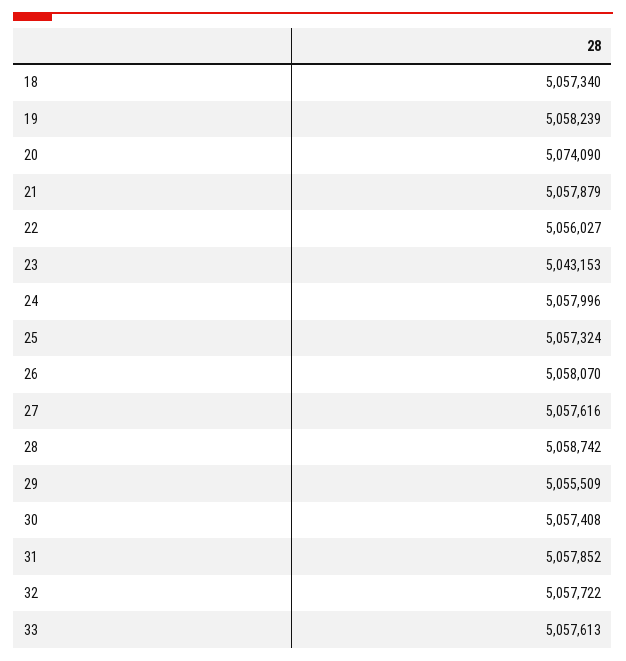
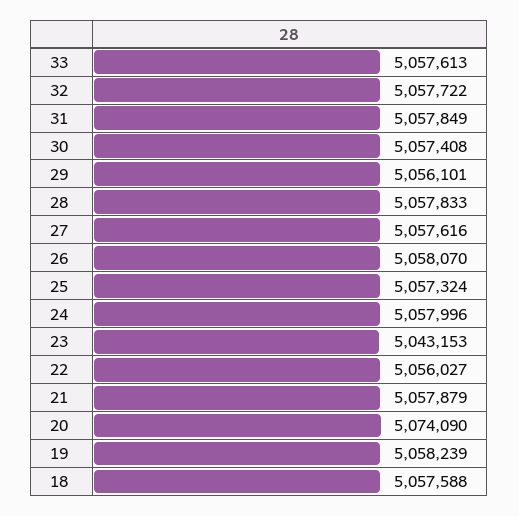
  {
-   "18": 5057340,
+   "18": 5057588,
    "19": 5058239,
    "20": 5074090,
    "21": 5057879,
    "22": 5056027,
    "23": 5043153,
    "24": 5057996,
    "25": 5057324,
    "26": 5058070,
    "27": 5057616,
-   "28": 5058742,
+   "28": 5057833,
-   "29": 5055509,
+   "29": 5056101,
    "30": 5057408,
-   "31": 5057852,
+   "31": 5057849,
    "32": 5057722,
    "33": 5057613
  }

